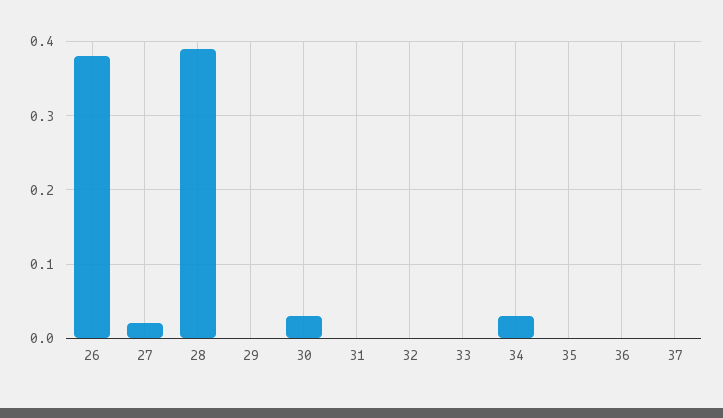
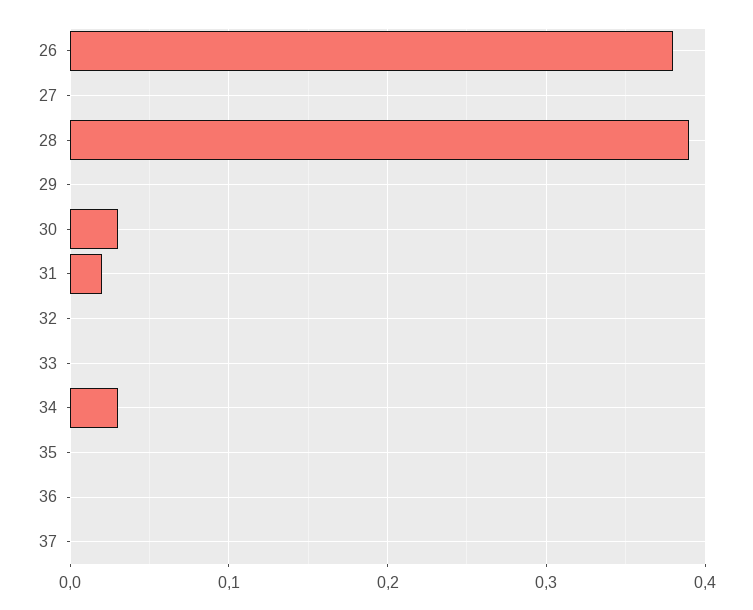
  {
    "26": 0.38,
-   "27": 0.02,
+   "27": 0,
    "28": 0.39,
    "29": 0,
    "30": 0.03,
-   "31": 0,
+   "31": 0.02,
    "32": 0,
    "33": 0,
    "34": 0.03,
    "35": 0,
    "36": 0,
    "37": 0
  }

